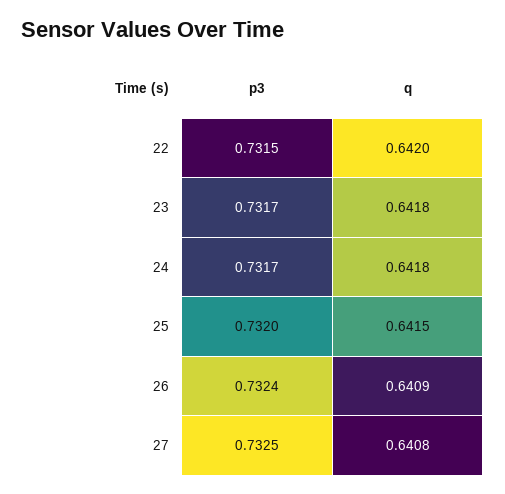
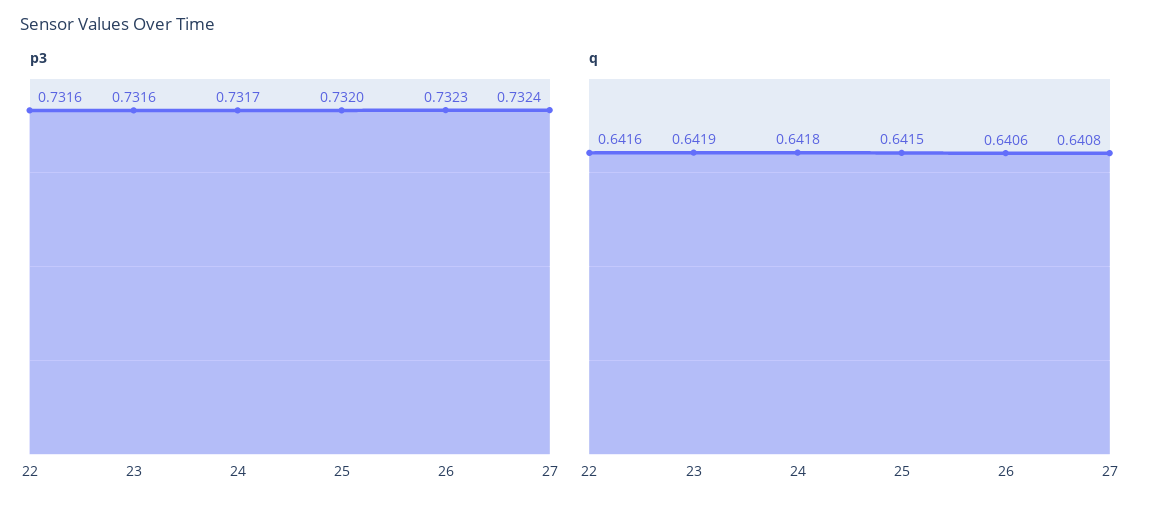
  {
    "p3": {
-     "22": 0.7315,
+     "22": 0.7316,
-     "23": 0.7317,
+     "23": 0.7316,
      "24": 0.7317,
      "25": 0.732,
-     "26": 0.7324,
+     "26": 0.7323,
-     "27": 0.7325
+     "27": 0.7324
    },
    "q": {
-     "22": 0.642,
+     "22": 0.6416,
-     "23": 0.6418,
+     "23": 0.6419,
      "24": 0.6418,
      "25": 0.6415,
-     "26": 0.6409,
+     "26": 0.6406,
      "27": 0.6408
    }
  }

